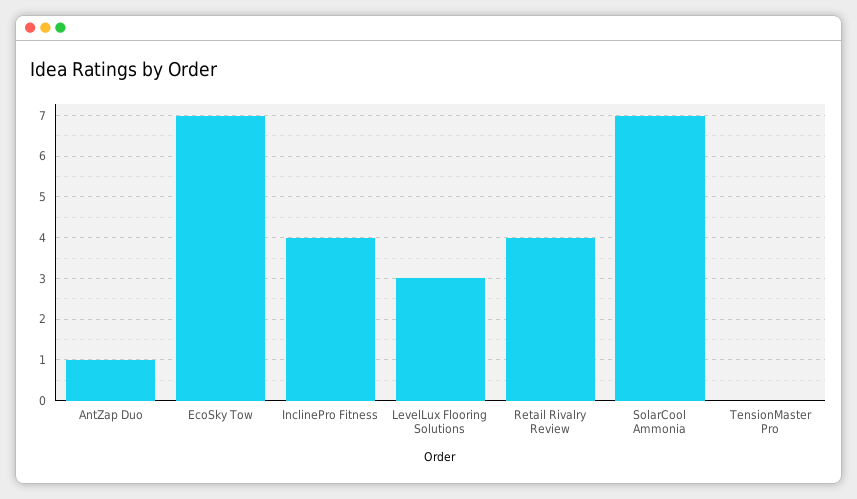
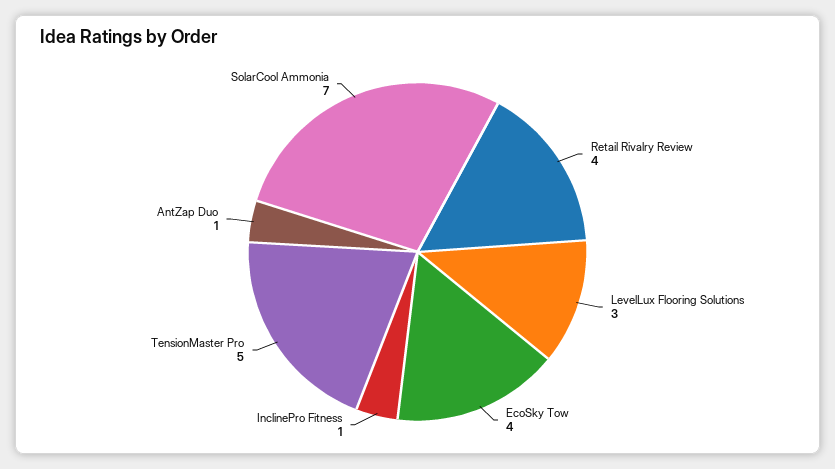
  {
    "AntZap Duo": 1,
-   "EcoSky Tow": 7,
+   "EcoSky Tow": 4,
-   "InclinePro Fitness": 4,
+   "InclinePro Fitness": 1,
    "LevelLux Flooring Solutions": 3,
    "Retail Rivalry Review": 4,
    "SolarCool Ammonia": 7,
-   "TensionMaster Pro": 0
+   "TensionMaster Pro": 5
  }

